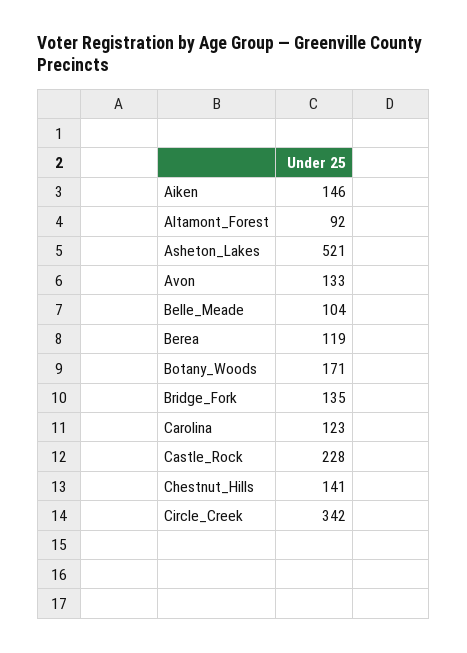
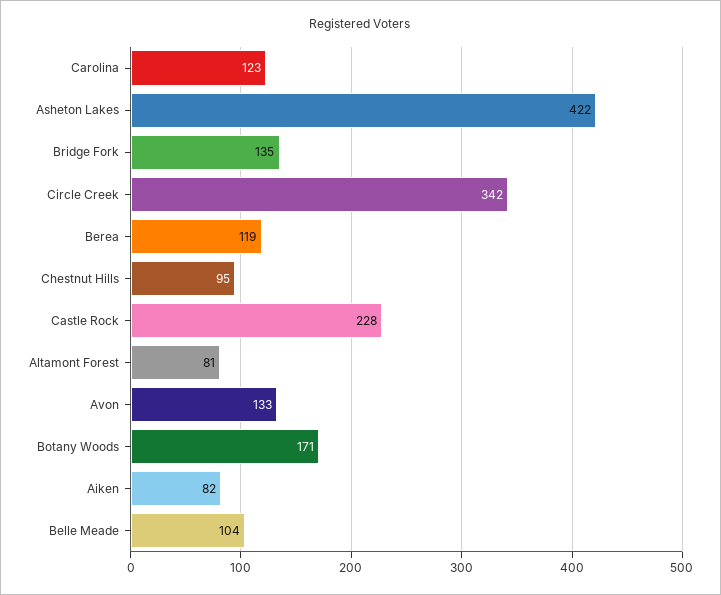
  {
-   "Aiken": 146,
+   "Aiken": 82,
-   "Altamont_Forest": 92,
+   "Altamont_Forest": 81,
-   "Asheton_Lakes": 521,
+   "Asheton_Lakes": 422,
    "Avon": 133,
    "Belle_Meade": 104,
    "Berea": 119,
    "Botany_Woods": 171,
    "Bridge_Fork": 135,
    "Carolina": 123,
    "Castle_Rock": 228,
-   "Chestnut_Hills": 141,
+   "Chestnut_Hills": 95,
    "Circle_Creek": 342
  }

